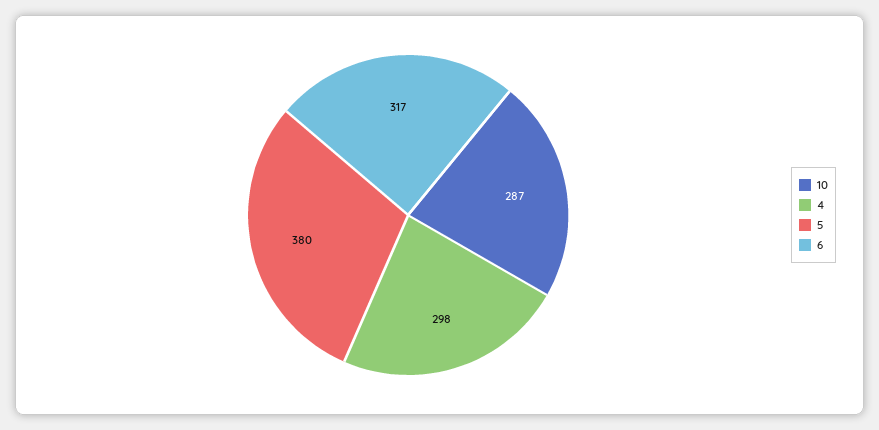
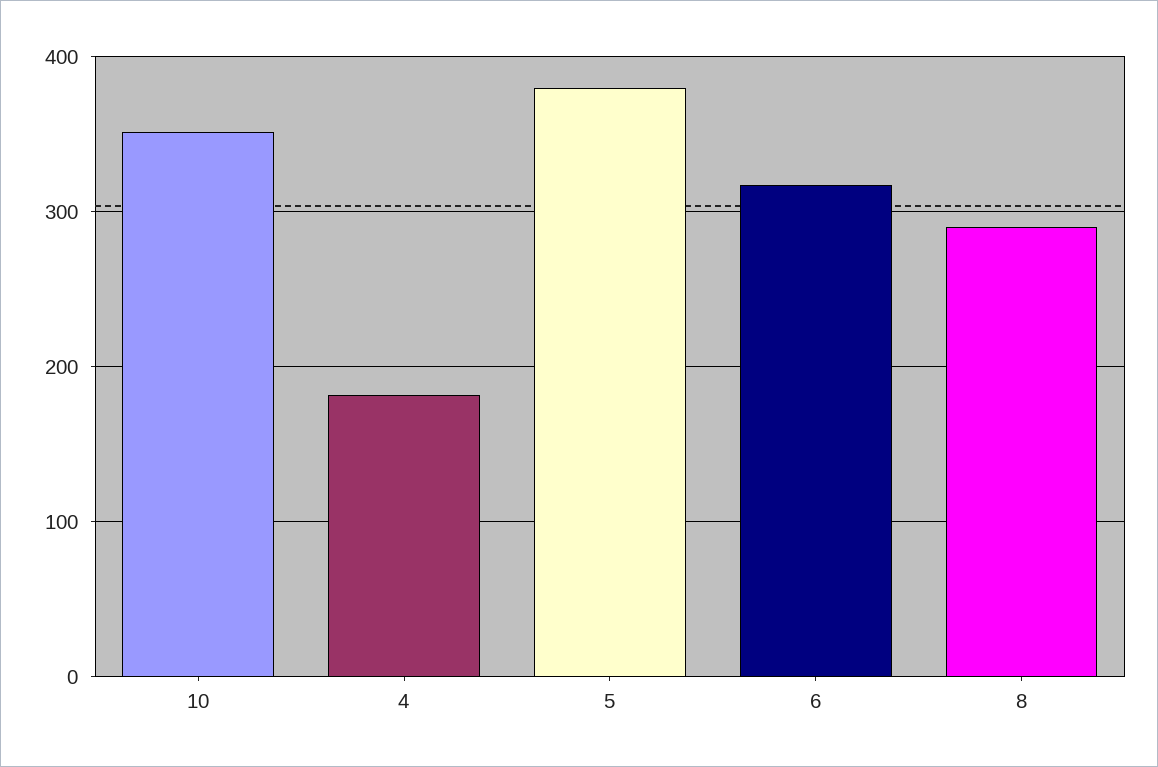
  {
-   "10": 287,
+   "10": 350,
-   "4": 298,
+   "4": 180,
    "5": 380,
-   "6": 317
+   "6": 317,
+   "8": 290
  }

